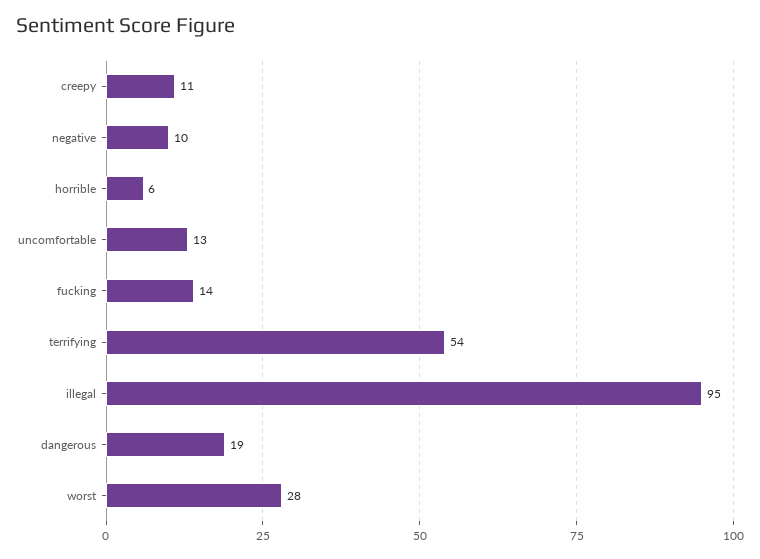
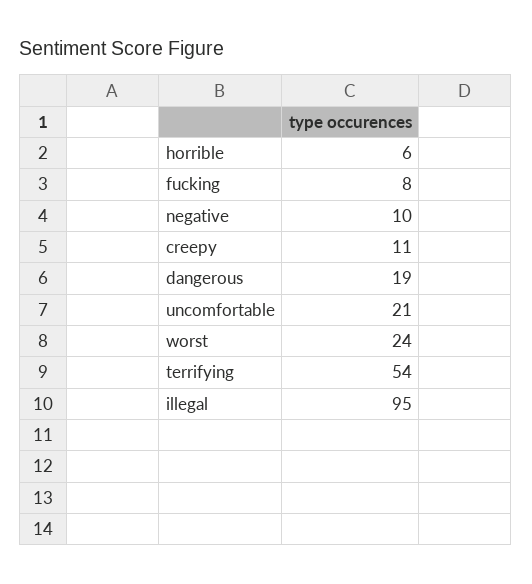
  {
    "creepy": 11,
    "negative": 10,
    "horrible": 6,
-   "uncomfortable": 13,
+   "uncomfortable": 21,
-   "fucking": 14,
+   "fucking": 8,
    "terrifying": 54,
    "illegal": 95,
    "dangerous": 19,
-   "worst": 28
+   "worst": 24
  }

